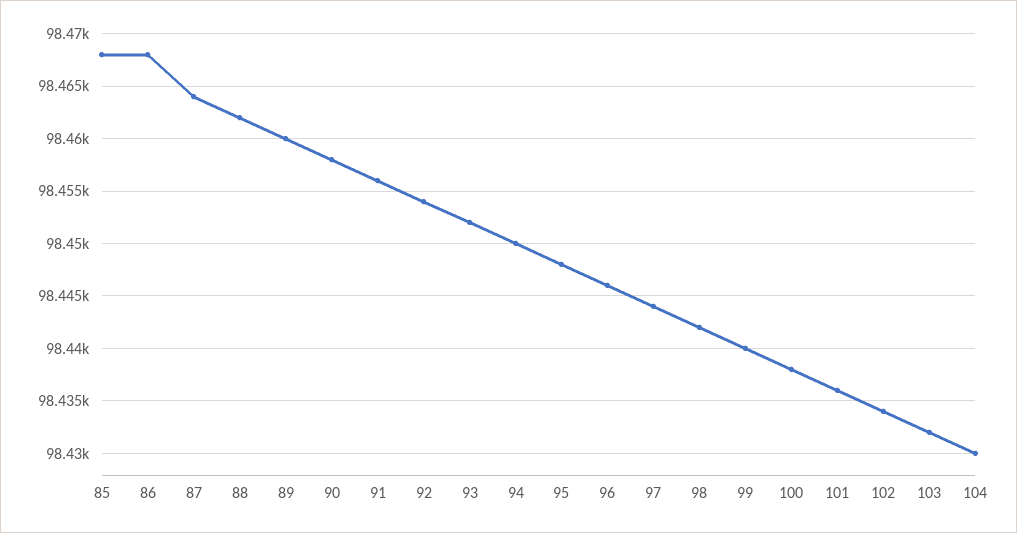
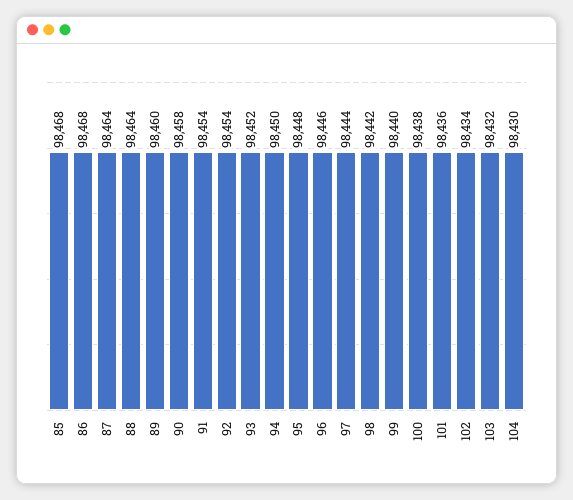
  {
    "85": 98468,
    "86": 98468,
    "87": 98464,
-   "88": 98462,
+   "88": 98464,
    "89": 98460,
    "90": 98458,
-   "91": 98456,
+   "91": 98454,
    "92": 98454,
    "93": 98452,
    "94": 98450,
    "95": 98448,
    "96": 98446,
    "97": 98444,
    "98": 98442,
    "99": 98440,
    "100": 98438,
    "101": 98436,
    "102": 98434,
    "103": 98432,
    "104": 98430
  }

